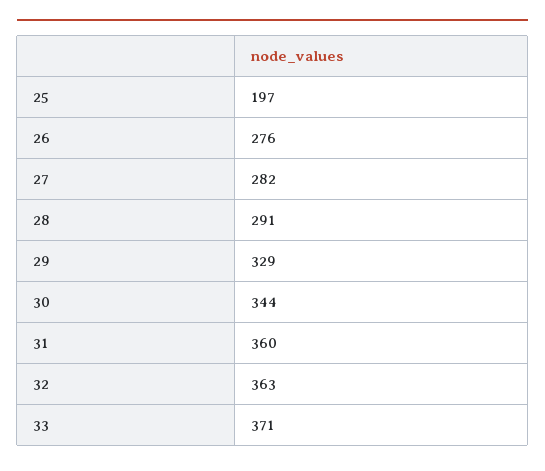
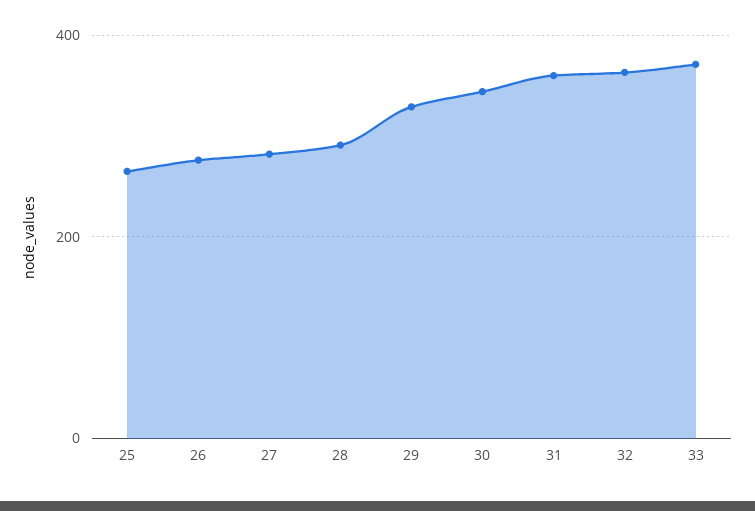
  {
-   "25": 197,
+   "25": 260,
    "26": 276,
    "27": 282,
    "28": 291,
    "29": 329,
    "30": 344,
    "31": 360,
    "32": 363,
    "33": 371
  }

